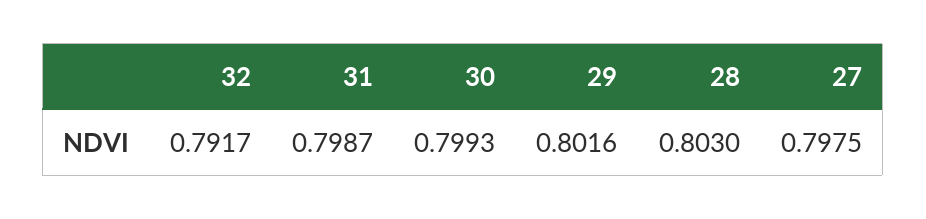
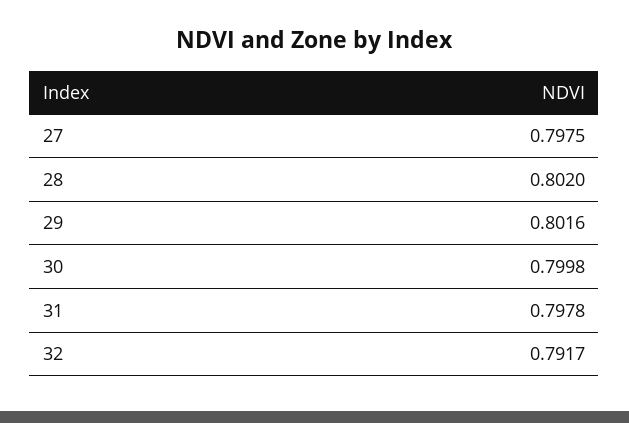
  {
    "32": 0.7917,
-   "31": 0.7987,
+   "31": 0.7978,
-   "30": 0.7993,
+   "30": 0.7998,
    "29": 0.8016,
-   "28": 0.803,
+   "28": 0.802,
    "27": 0.7975
  }

